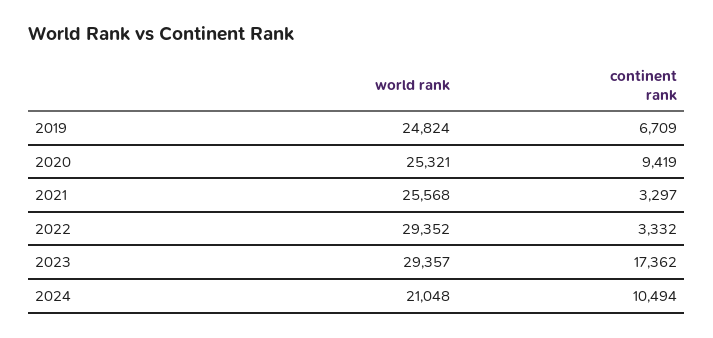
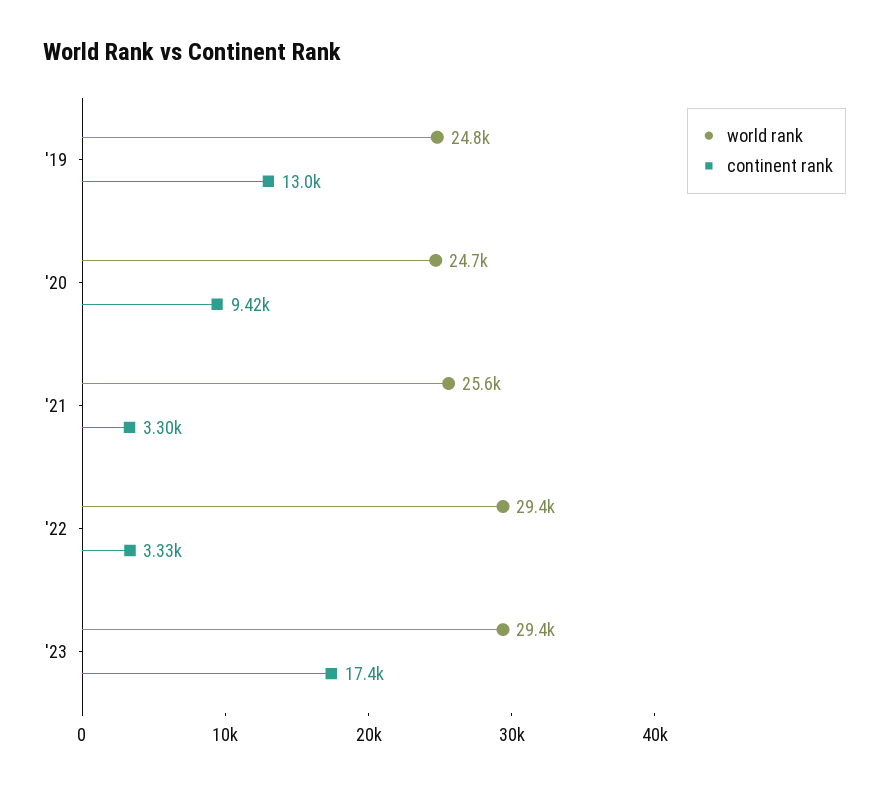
  {
    "world rank": {
      "2019": 24824,
-     "2020": 25321,
+     "2020": 24700,
      "2021": 25568,
      "2022": 29352,
-     "2023": 29357,
+     "2023": 29357
-     "2024": 21048
    },
    "continent rank": {
-     "2019": 6709,
+     "2019": 13000,
      "2020": 9419,
      "2021": 3297,
      "2022": 3332,
-     "2023": 17362,
+     "2023": 17362
-     "2024": 10494
    }
  }

